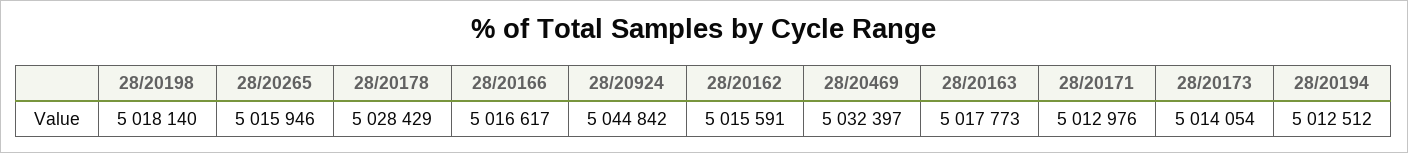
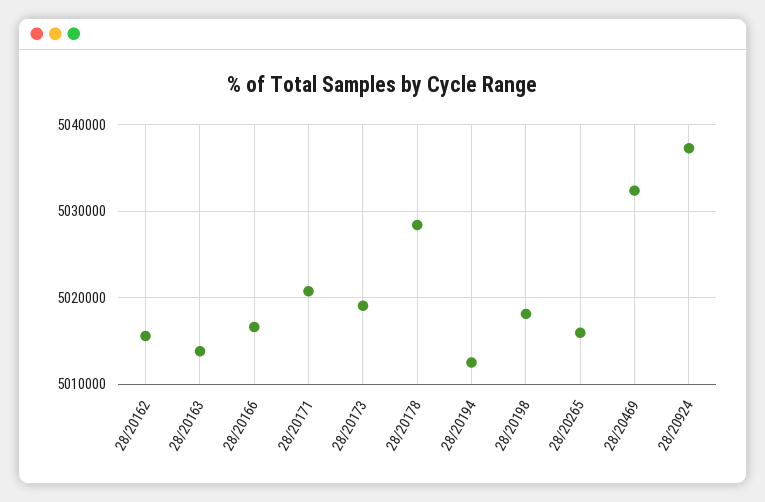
  {
    "28/20198": 5018140,
    "28/20265": 5015946,
    "28/20178": 5028429,
    "28/20166": 5016617,
-   "28/20924": 5044842,
+   "28/20924": 5037000,
    "28/20162": 5015591,
    "28/20469": 5032397,
-   "28/20163": 5017773,
+   "28/20163": 5014000,
-   "28/20171": 5012976,
+   "28/20171": 5021000,
-   "28/20173": 5014054,
+   "28/20173": 5019000,
    "28/20194": 5012512
  }

